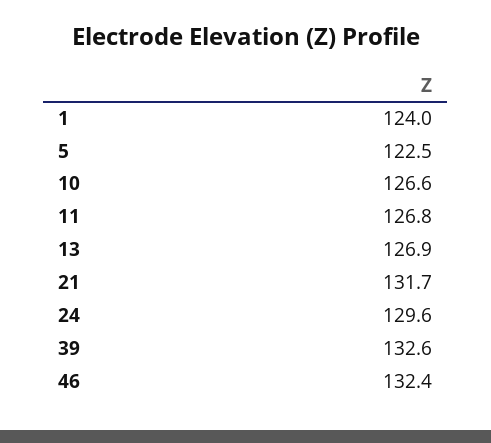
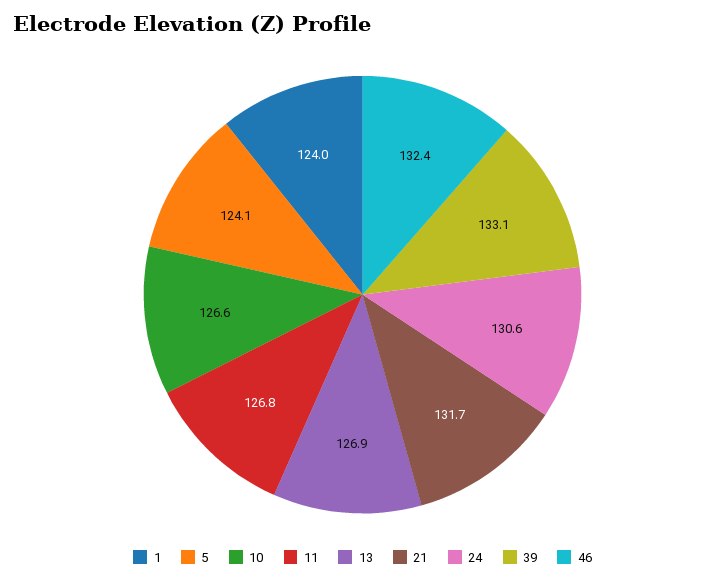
  {
    "1": 124,
-   "5": 122.5,
+   "5": 124.1,
    "10": 126.6,
    "11": 126.8,
    "13": 126.9,
    "21": 131.7,
-   "24": 129.6,
+   "24": 130.6,
-   "39": 132.6,
+   "39": 133.1,
    "46": 132.4
  }

